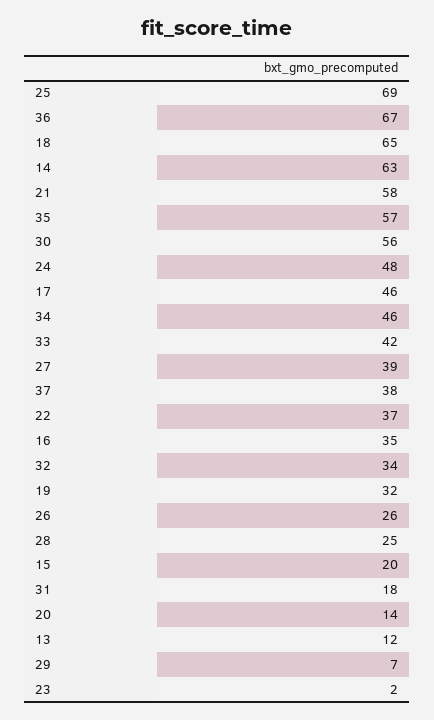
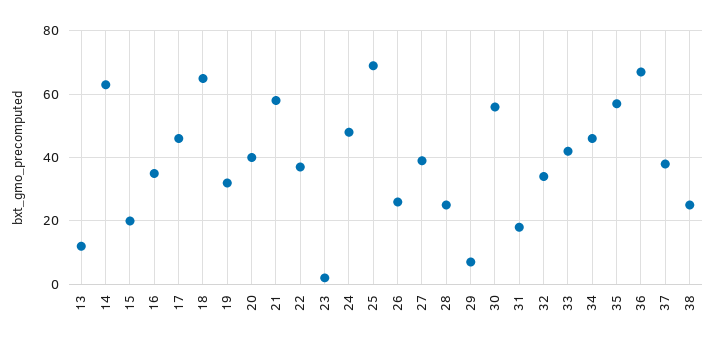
  {
    "25": 69,
    "36": 67,
    "18": 65,
    "14": 63,
    "21": 58,
    "35": 57,
    "30": 56,
    "24": 48,
    "17": 46,
    "34": 46,
    "33": 42,
    "27": 39,
    "37": 38,
    "22": 37,
    "16": 35,
    "32": 34,
    "19": 32,
    "26": 26,
    "28": 25,
    "15": 20,
    "31": 18,
-   "20": 14,
+   "20": 40,
    "13": 12,
    "29": 7,
-   "23": 2
+   "23": 2,
+   "38": 25
  }

